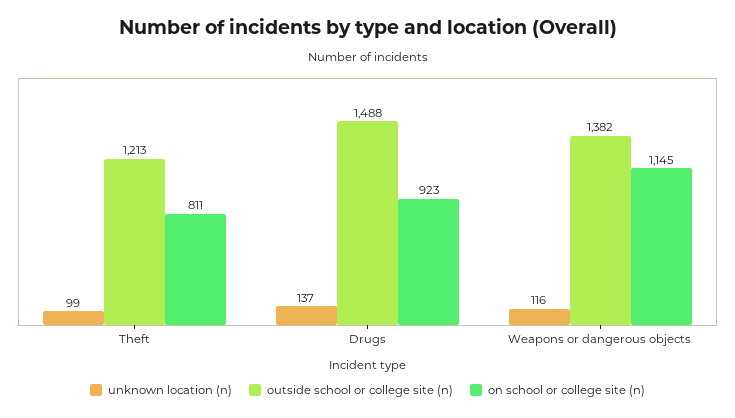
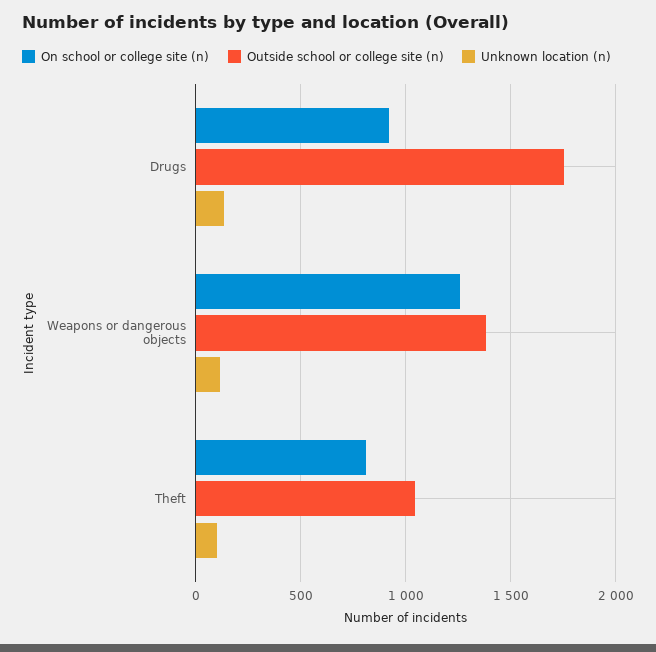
  {
    "unknown location (n)": {
      "Theft": 99,
      "Drugs": 137,
      "Weapons or dangerous objects": 116
    },
    "outside school or college site (n)": {
-     "Theft": 1213,
+     "Theft": 1050,
-     "Drugs": 1488,
+     "Drugs": 1750,
      "Weapons or dangerous objects": 1382
    },
    "on school or college site (n)": {
      "Theft": 811,
      "Drugs": 923,
-     "Weapons or dangerous objects": 1145
+     "Weapons or dangerous objects": 1250
    }
  }

